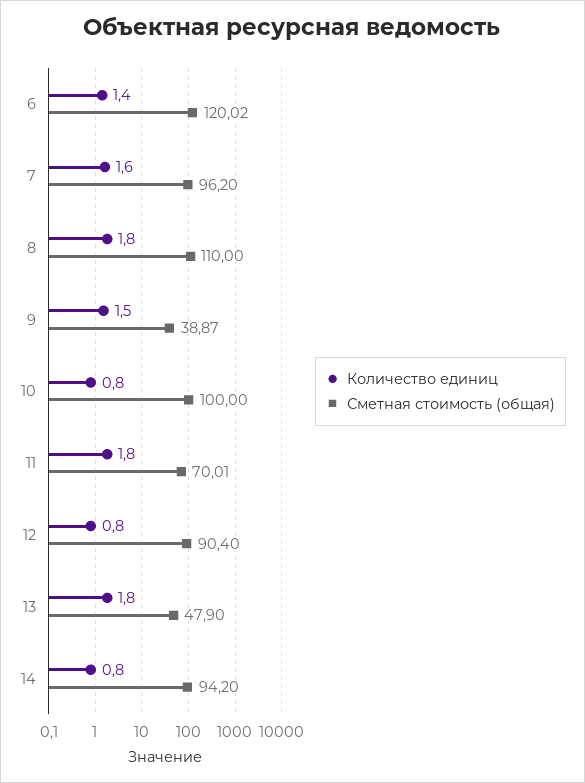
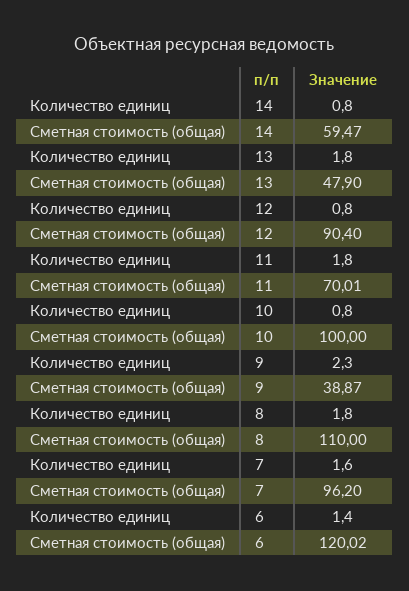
  {
    "Количество единиц": {
      "6": 1.4,
      "7": 1.6,
      "8": 1.8,
-     "9": 1.5,
+     "9": 2.3,
      "10": 0.8,
      "11": 1.8,
      "12": 0.8,
      "13": 1.8,
      "14": 0.8
    },
    "Сметная стоимость (общая)": {
      "6": 120.02,
      "7": 96.2,
      "8": 110,
      "9": 38.87,
      "10": 100,
      "11": 70.01,
      "12": 90.4,
      "13": 47.9,
-     "14": 94.2
+     "14": 59.47
    }
  }

